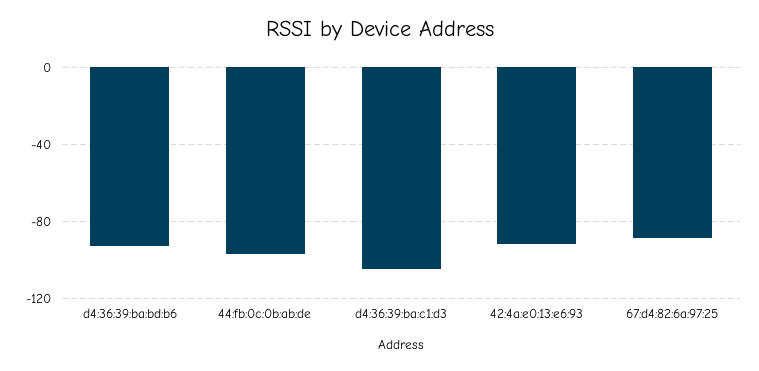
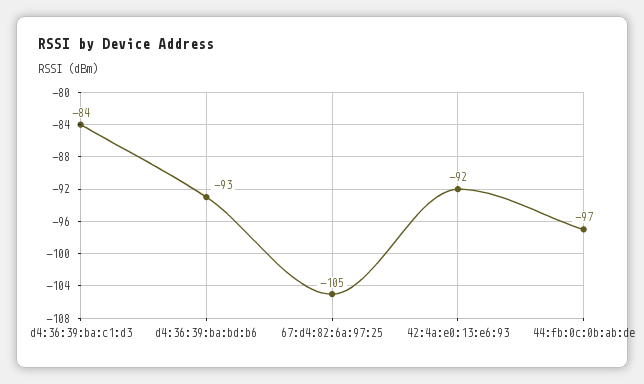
  {
    "d4:36:39:ba:bd:b6": -93,
    "44:fb:0c:0b:ab:de": -97,
-   "d4:36:39:ba:c1:d3": -105,
+   "d4:36:39:ba:c1:d3": -84,
    "42:4a:e0:13:e6:93": -92,
-   "67:d4:82:6a:97:25": -90
+   "67:d4:82:6a:97:25": -105
  }

